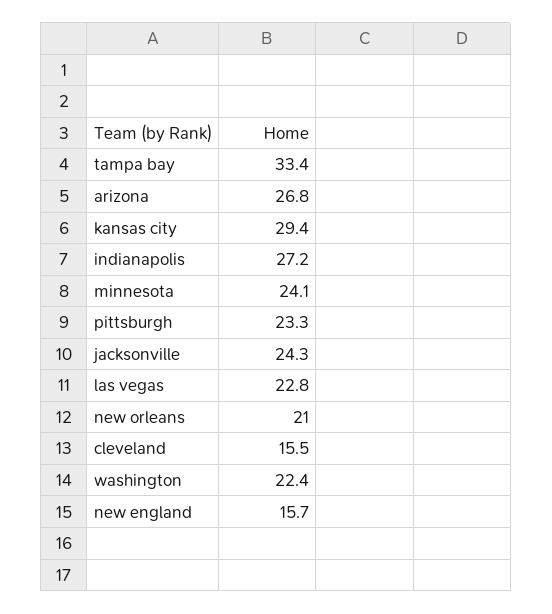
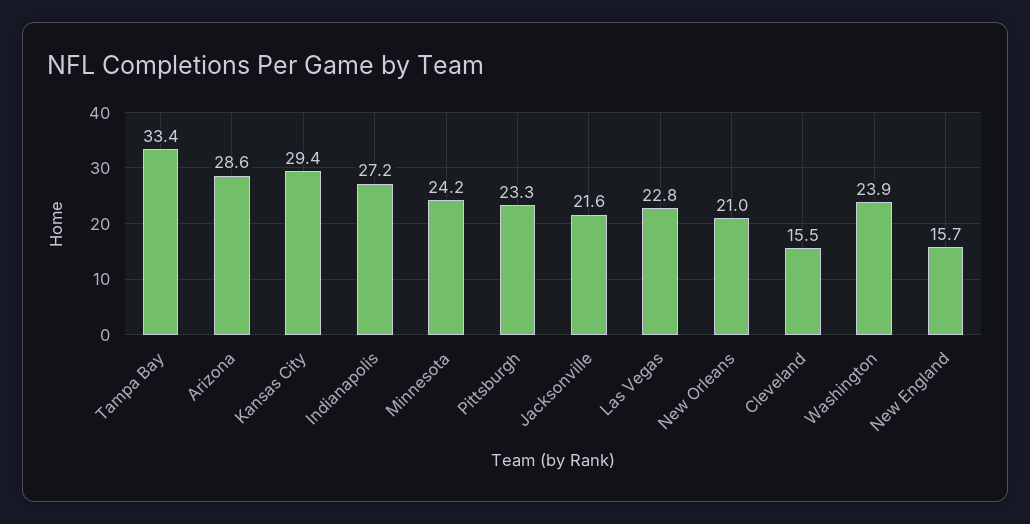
  {
    "tampa bay": 33.4,
-   "arizona": 26.8,
+   "arizona": 28.6,
    "kansas city": 29.4,
    "indianapolis": 27.2,
-   "minnesota": 24.1,
+   "minnesota": 24.2,
    "pittsburgh": 23.3,
-   "jacksonville": 24.3,
+   "jacksonville": 21.6,
    "las vegas": 22.8,
    "new orleans": 21,
    "cleveland": 15.5,
-   "washington": 22.4,
+   "washington": 23.9,
    "new england": 15.7
  }

